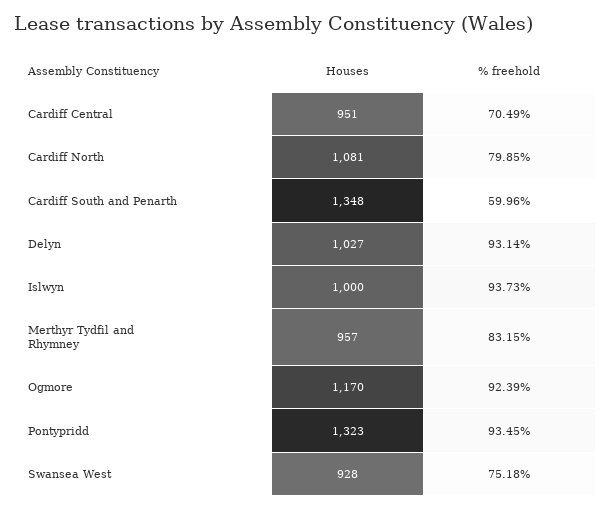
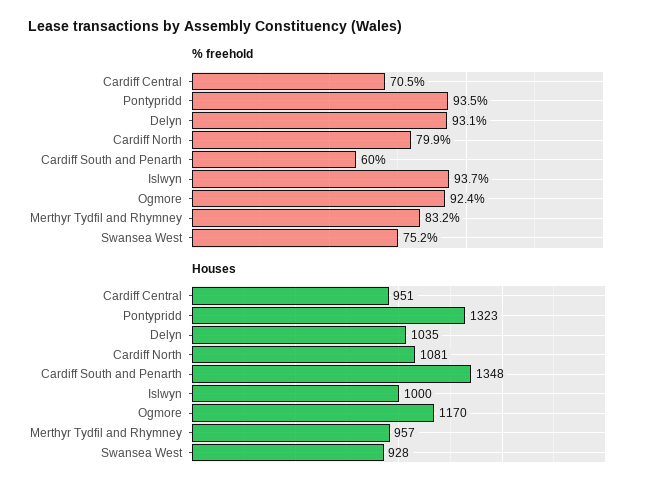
  {
    "Houses": {
      "Cardiff Central": 951,
      "Cardiff North": 1081,
      "Cardiff South and Penarth": 1348,
-     "Delyn": 1027,
+     "Delyn": 1035,
      "Islwyn": 1000,
      "Merthyr Tydfil and Rhymney": 957,
      "Ogmore": 1170,
      "Pontypridd": 1323,
      "Swansea West": 928
    },
    "% freehold": {
      "Cardiff Central": 70.49,
      "Cardiff North": 79.85,
      "Cardiff South and Penarth": 59.96,
      "Delyn": 93.14,
      "Islwyn": 93.73,
      "Merthyr Tydfil and Rhymney": 83.15,
      "Ogmore": 92.39,
      "Pontypridd": 93.45,
      "Swansea West": 75.18
    }
  }

